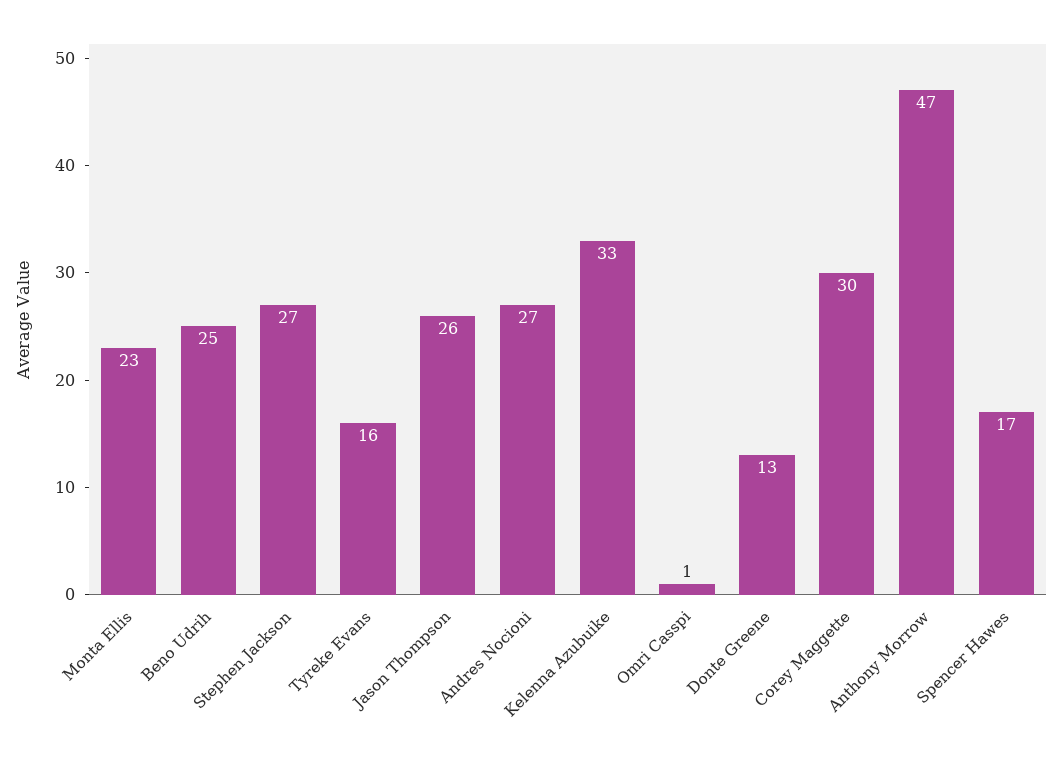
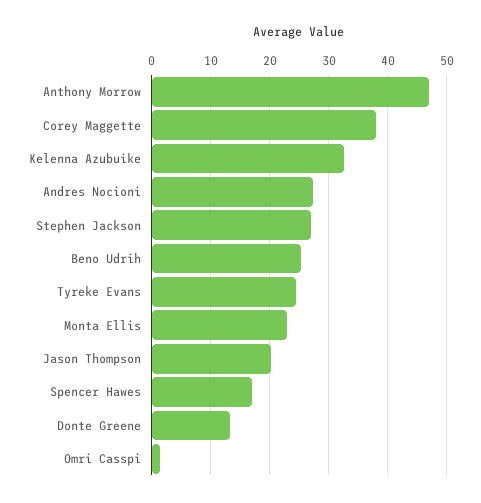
  {
    "Monta Ellis": 23,
    "Beno Udrih": 25,
    "Stephen Jackson": 27,
-   "Tyreke Evans": 16,
+   "Tyreke Evans": 24,
-   "Jason Thompson": 26,
+   "Jason Thompson": 20,
    "Andres Nocioni": 27,
    "Kelenna Azubuike": 33,
    "Omri Casspi": 1,
    "Donte Greene": 13,
-   "Corey Maggette": 30,
+   "Corey Maggette": 38,
    "Anthony Morrow": 47,
    "Spencer Hawes": 17
  }

